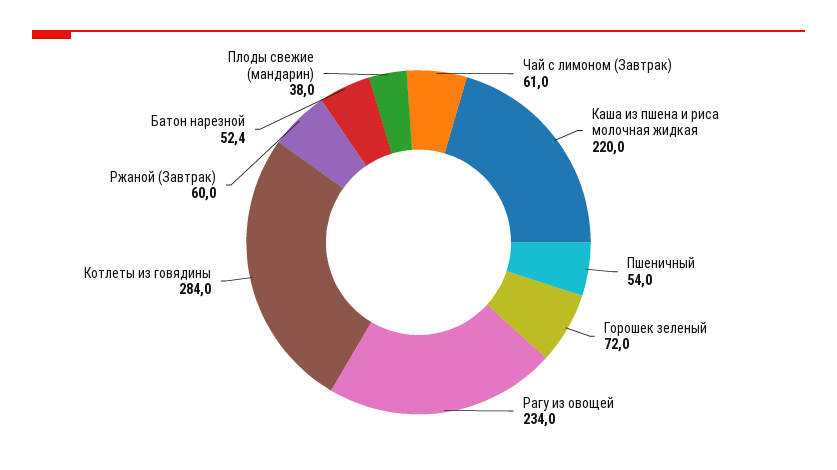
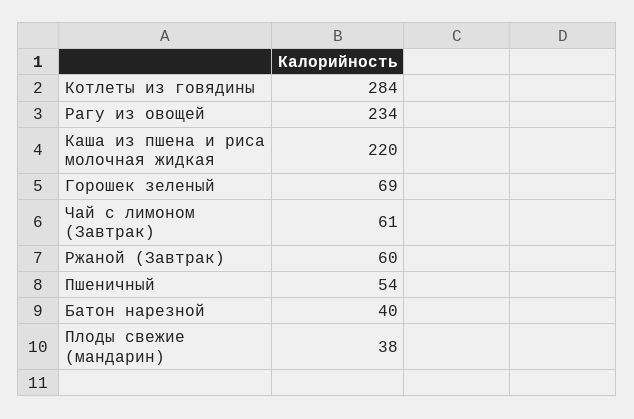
  {
    "Чай с лимоном (Завтрак)": 61,
    "Каша из пшена и риса молочная жидкая": 220,
    "Пшеничный": 54,
-   "Горошек зеленый": 72,
+   "Горошек зеленый": 69,
    "Рагу из овощей": 234,
    "Котлеты из говядины": 284,
    "Ржаной (Завтрак)": 60,
-   "Батон нарезной": 52.4,
+   "Батон нарезной": 40,
    "Плоды свежие (мандарин)": 38
  }

